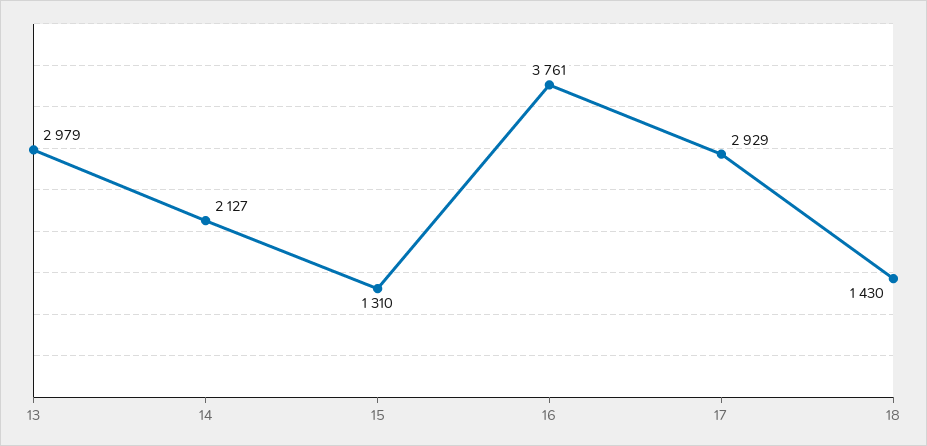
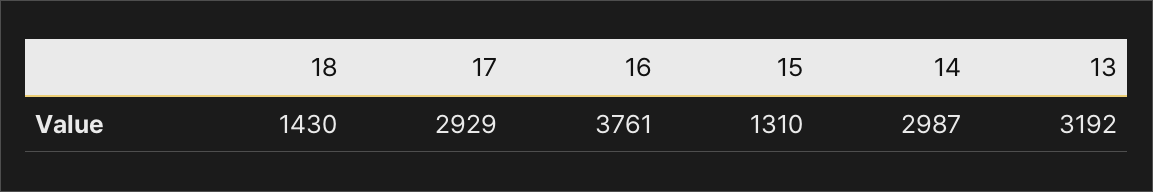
  {
-   "13": 2979,
+   "13": 3192,
-   "14": 2127,
+   "14": 2987,
    "15": 1310,
    "16": 3761,
    "17": 2929,
    "18": 1430
  }

